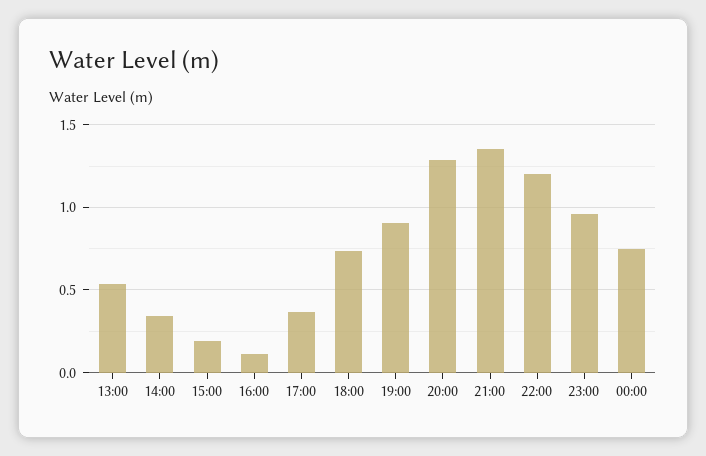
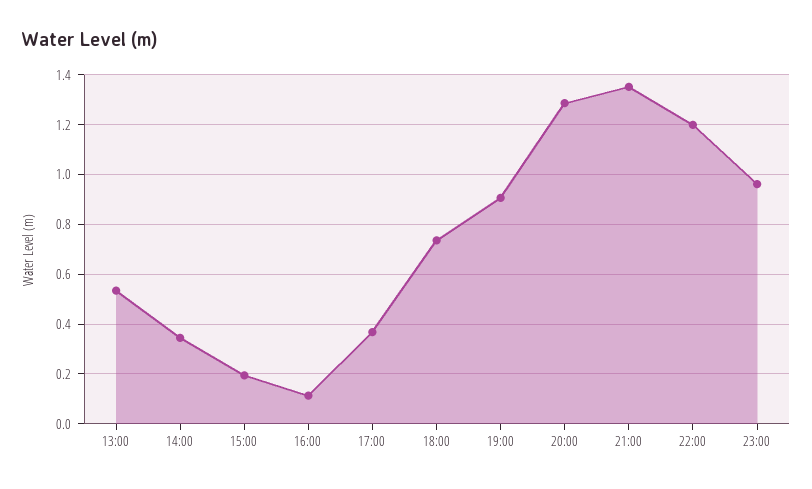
  {
    "13:00": 0.525,
    "14:00": 0.35,
    "15:00": 0.2,
    "16:00": 0.125,
    "17:00": 0.375,
    "18:00": 0.725,
    "19:00": 0.9,
    "20:00": 1.275,
    "21:00": 1.35,
    "22:00": 1.2,
-   "23:00": 0.95,
+   "23:00": 0.95
-   "00:00": 0.75
  }

